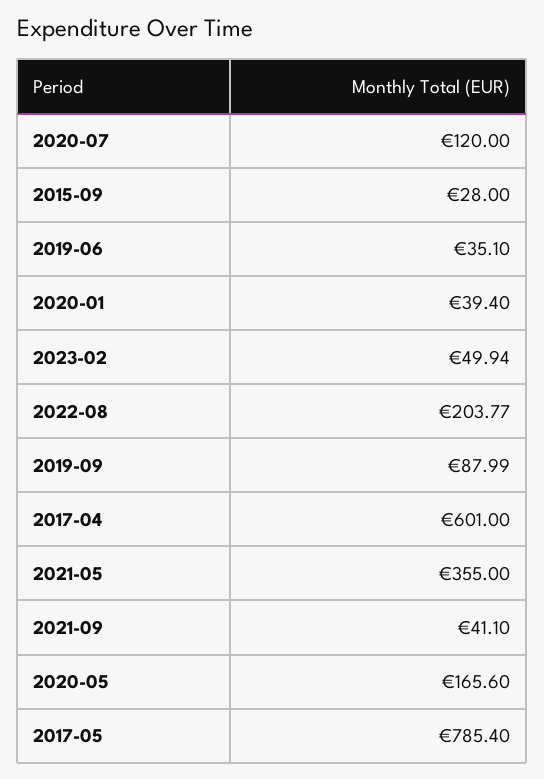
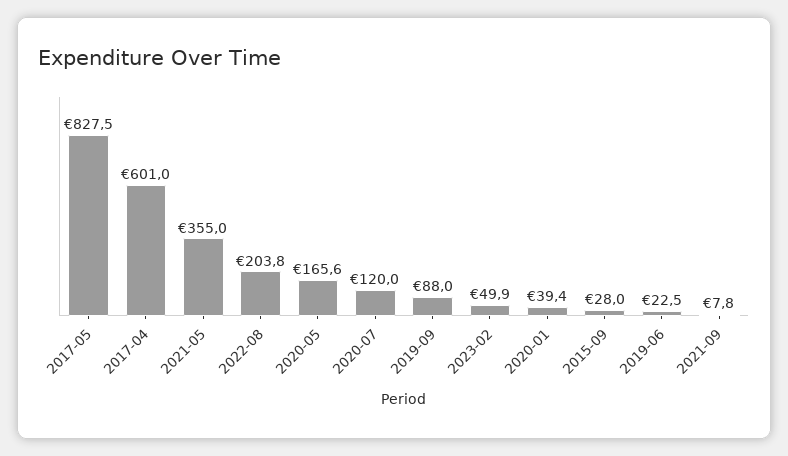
  {
    "2020-07": 120,
    "2015-09": 28,
-   "2019-06": 35.1,
+   "2019-06": 22.5,
    "2020-01": 39.4,
    "2023-02": 49.94,
    "2022-08": 203.77,
    "2019-09": 87.99,
    "2017-04": 601,
    "2021-05": 355,
-   "2021-09": 41.1,
+   "2021-09": 7.8,
    "2020-05": 165.6,
-   "2017-05": 785.4
+   "2017-05": 827.5
  }

